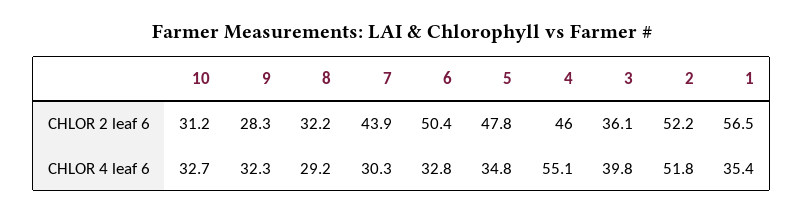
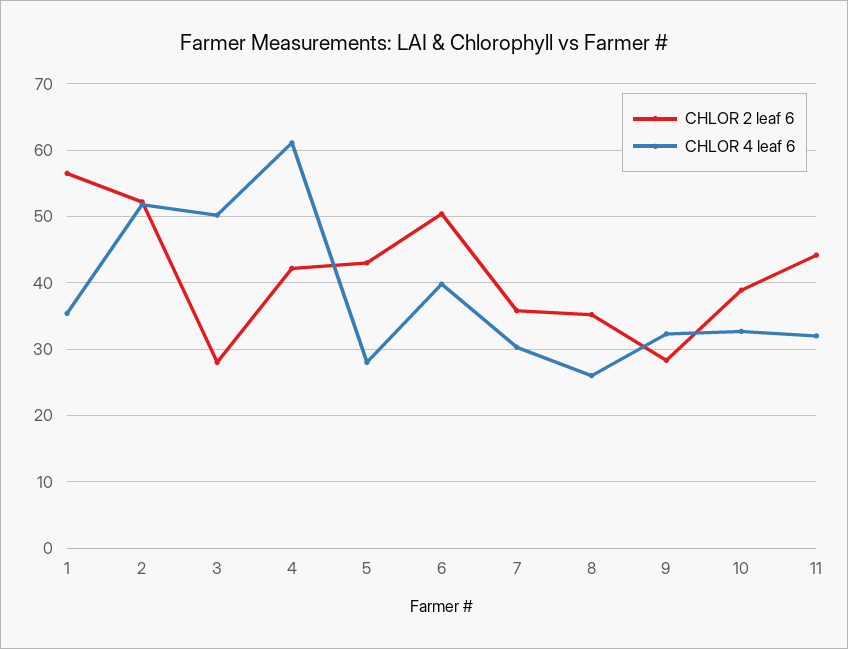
  {
    "CHLOR 2 leaf 6": {
-     "10": 31.2,
+     "10": 39,
      "9": 28.3,
-     "8": 32.2,
+     "8": 35,
-     "7": 43.9,
+     "7": 36,
      "6": 50.4,
-     "5": 47.8,
+     "5": 43,
-     "4": 46,
+     "4": 42,
-     "3": 36.1,
+     "3": 28,
      "2": 52.2,
-     "1": 56.5
+     "1": 56.5,
+     "11": 44
    },
    "CHLOR 4 leaf 6": {
      "10": 32.7,
      "9": 32.3,
-     "8": 29.2,
+     "8": 26,
      "7": 30.3,
-     "6": 32.8,
+     "6": 40,
-     "5": 34.8,
+     "5": 28,
-     "4": 55.1,
+     "4": 61,
-     "3": 39.8,
+     "3": 50,
      "2": 51.8,
-     "1": 35.4
+     "1": 35.4,
+     "11": 32
    }
  }

